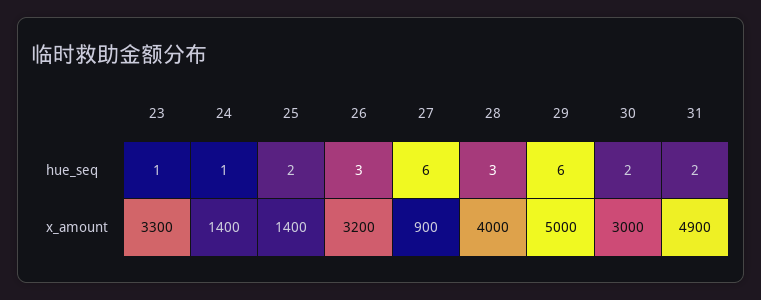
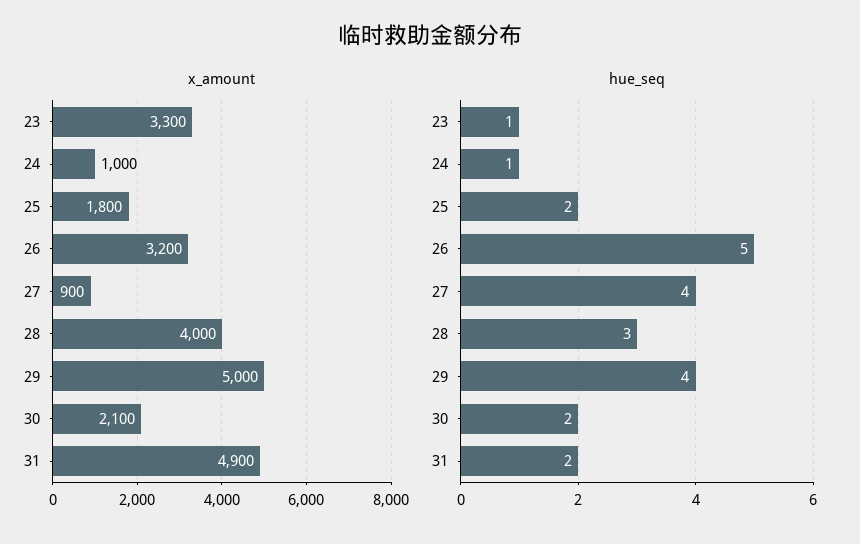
  {
    "hue_seq": {
      "23": 1,
      "24": 1,
      "25": 2,
-     "26": 3,
+     "26": 5,
-     "27": 6,
+     "27": 4,
      "28": 3,
-     "29": 6,
+     "29": 4,
      "30": 2,
      "31": 2
    },
    "x_amount": {
      "23": 3300,
-     "24": 1400,
+     "24": 1000,
-     "25": 1400,
+     "25": 1800,
      "26": 3200,
      "27": 900,
      "28": 4000,
      "29": 5000,
-     "30": 3000,
+     "30": 2100,
      "31": 4900
    }
  }

